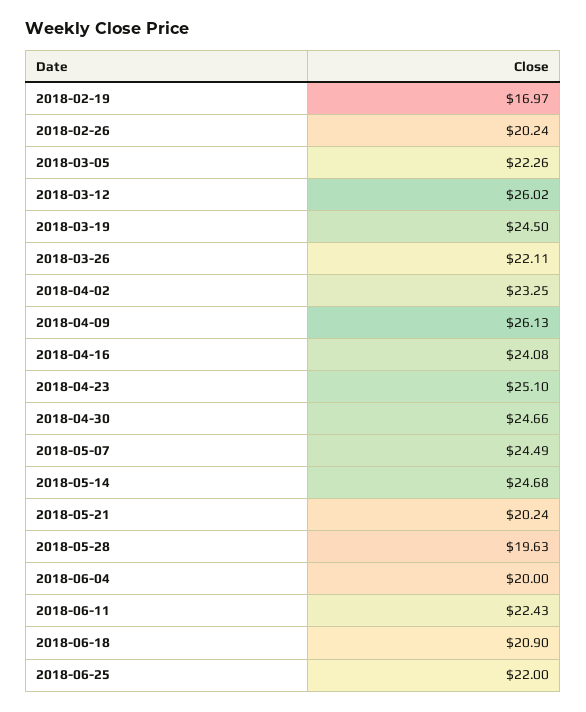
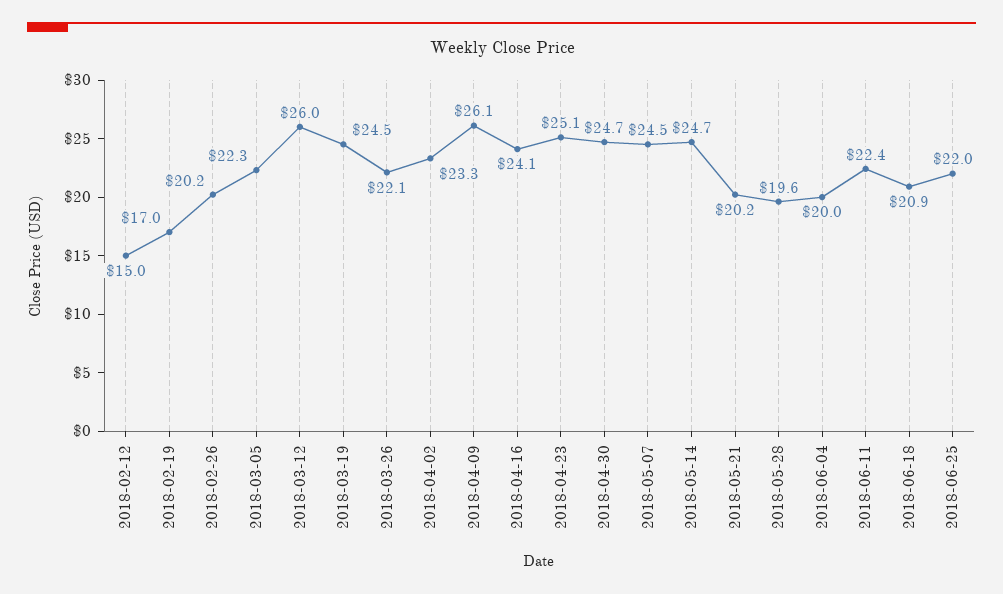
  {
    "2018-02-19": 16.97,
    "2018-02-26": 20.24,
    "2018-03-05": 22.26,
    "2018-03-12": 26.02,
    "2018-03-19": 24.5,
    "2018-03-26": 22.11,
    "2018-04-02": 23.25,
    "2018-04-09": 26.13,
    "2018-04-16": 24.08,
    "2018-04-23": 25.1,
    "2018-04-30": 24.66,
    "2018-05-07": 24.49,
    "2018-05-14": 24.68,
    "2018-05-21": 20.24,
    "2018-05-28": 19.63,
    "2018-06-04": 20,
    "2018-06-11": 22.43,
    "2018-06-18": 20.9,
-   "2018-06-25": 22
+   "2018-06-25": 22,
+   "2018-02-12": 15
  }

